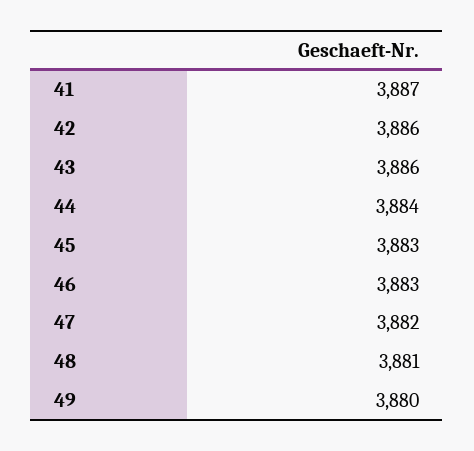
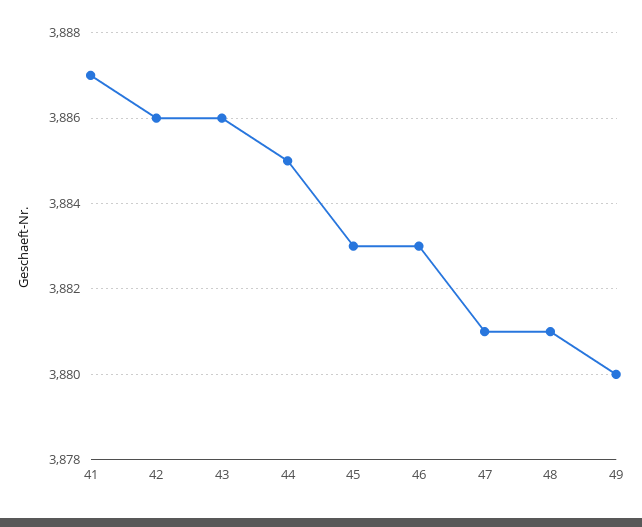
  {
    "41": 3887,
    "42": 3886,
    "43": 3886,
-   "44": 3884,
+   "44": 3885,
    "45": 3883,
    "46": 3883,
-   "47": 3882,
+   "47": 3881,
    "48": 3881,
    "49": 3880
  }

